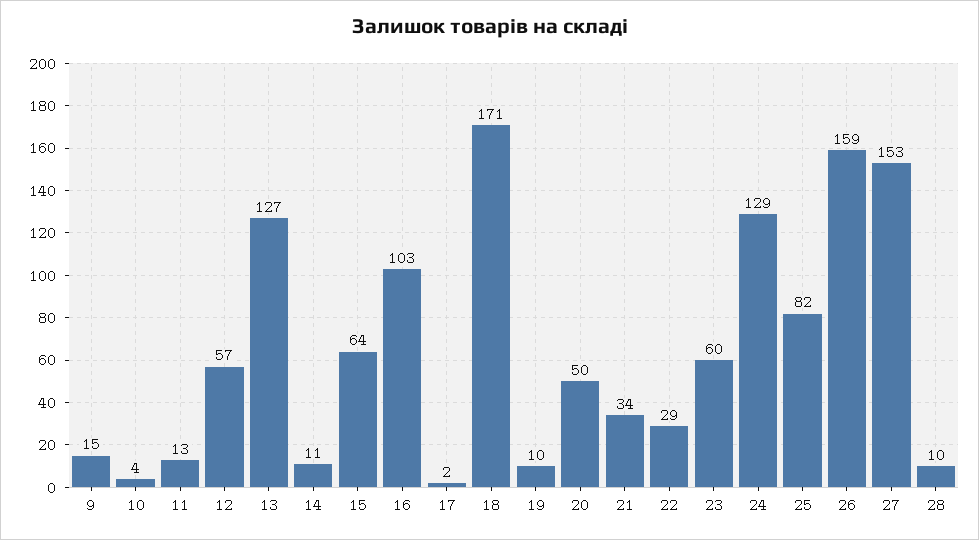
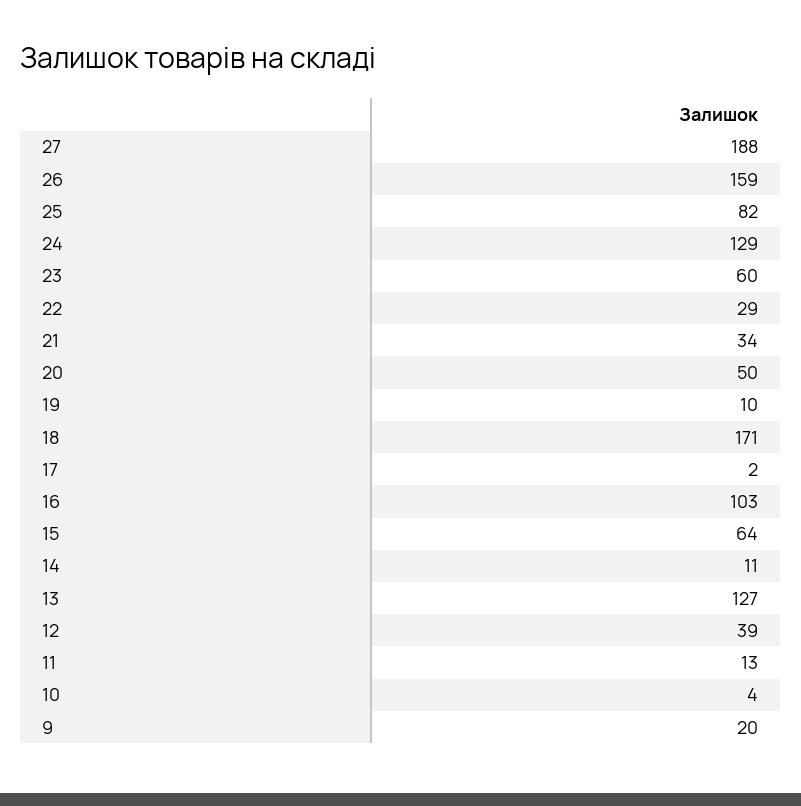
  {
-   "9": 15,
+   "9": 20,
    "10": 4,
    "11": 13,
-   "12": 57,
+   "12": 39,
    "13": 127,
    "14": 11,
    "15": 64,
    "16": 103,
    "17": 2,
    "18": 171,
    "19": 10,
    "20": 50,
    "21": 34,
    "22": 29,
    "23": 60,
    "24": 129,
    "25": 82,
    "26": 159,
-   "27": 153,
+   "27": 188
-   "28": 10
  }

